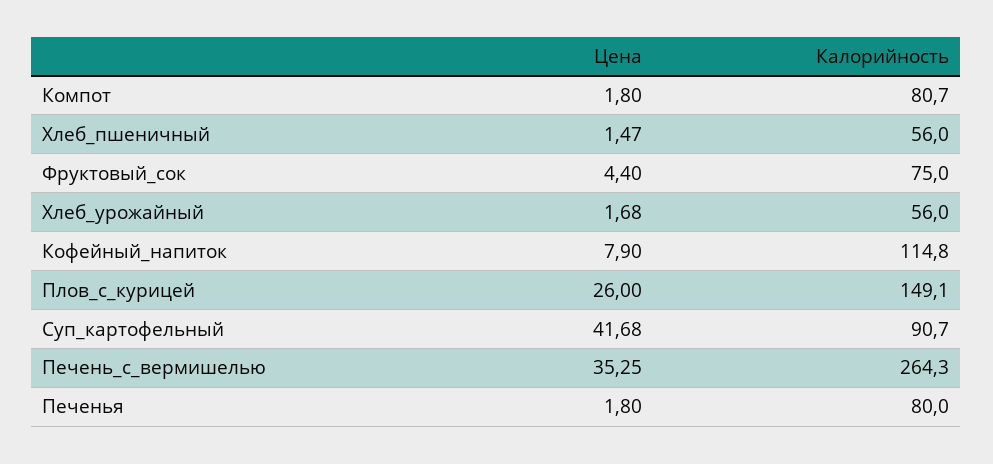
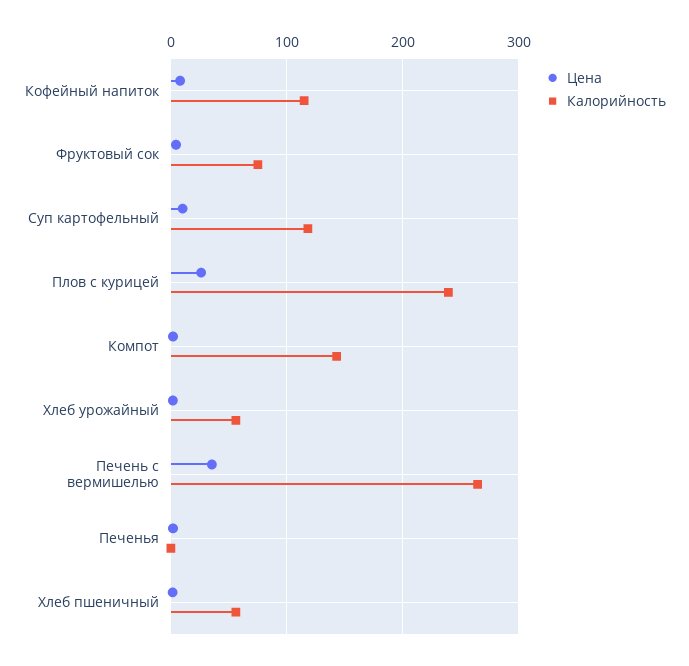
  {
    "Цена": {
      "Компот": 1.8,
      "Хлеб_пшеничный": 1.47,
      "Фруктовый_сок": 4.4,
      "Хлеб_урожайный": 1.68,
      "Кофейный_напиток": 7.9,
      "Плов_с_курицей": 26,
-     "Суп_картофельный": 41.68,
+     "Суп_картофельный": 10,
      "Печень_с_вермишелью": 35.25,
      "Печенья": 1.8
    },
    "Калорийность": {
-     "Компот": 80.7,
+     "Компот": 140,
      "Хлеб_пшеничный": 56,
      "Фруктовый_сок": 75,
      "Хлеб_урожайный": 56,
      "Кофейный_напиток": 114.8,
-     "Плов_с_курицей": 149.1,
+     "Плов_с_курицей": 240,
-     "Суп_картофельный": 90.7,
+     "Суп_картофельный": 120,
      "Печень_с_вермишелью": 264.3,
-     "Печенья": 80
+     "Печенья": 0
    }
  }

